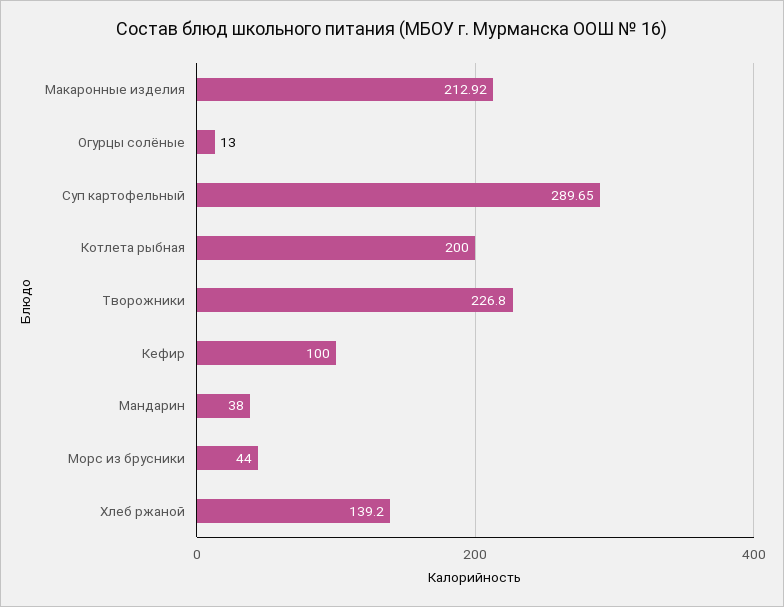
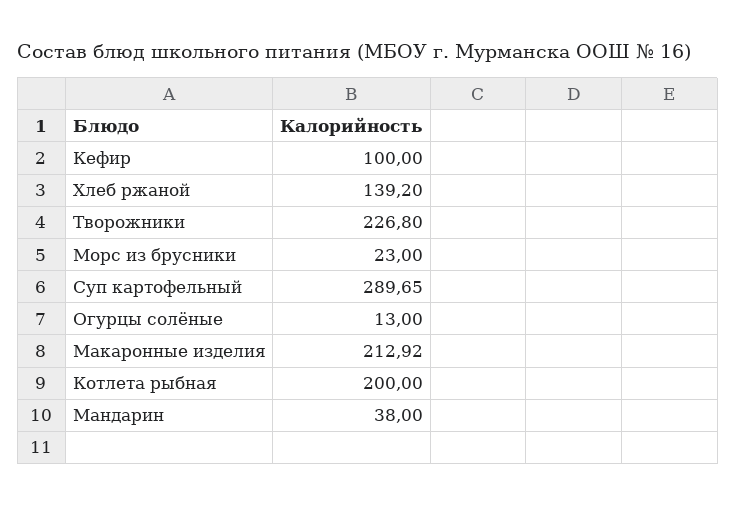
  {
    "Макаронные изделия": 212.92,
    "Огурцы солёные": 13,
    "Суп картофельный": 289.65,
    "Котлета рыбная": 200,
    "Творожники": 226.8,
    "Кефир": 100,
    "Мандарин": 38,
-   "Морс из брусники": 44,
+   "Морс из брусники": 23,
    "Хлеб ржаной": 139.2
  }

